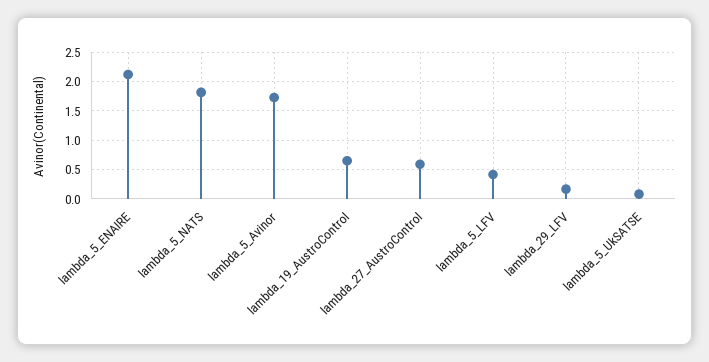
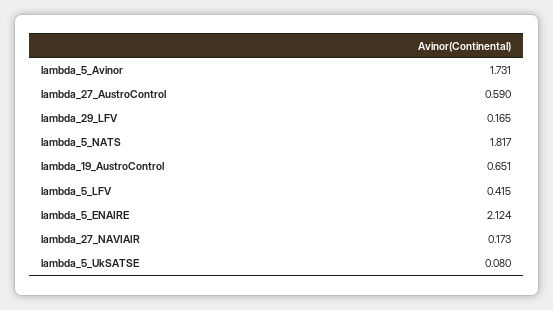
  {
    "lambda_5_ENAIRE": 2.124,
    "lambda_5_NATS": 1.817,
    "lambda_5_Avinor": 1.731,
    "lambda_19_AustroControl": 0.651,
    "lambda_27_AustroControl": 0.59,
    "lambda_5_LFV": 0.415,
    "lambda_29_LFV": 0.165,
-   "lambda_5_UkSATSE": 0.08
+   "lambda_5_UkSATSE": 0.08,
+   "lambda_27_NAVIAIR": 0.173
  }

